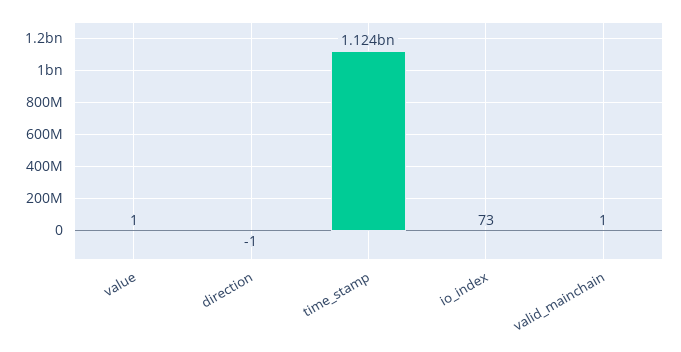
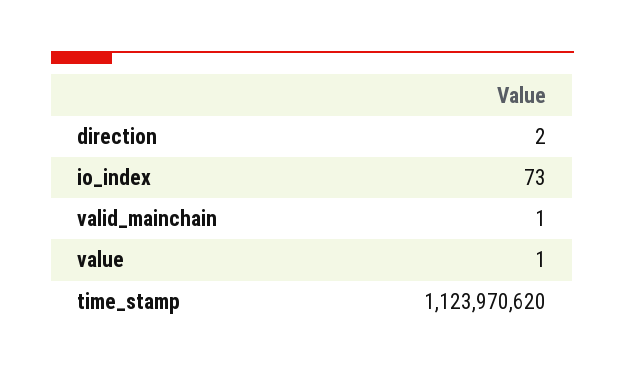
  {
    "value": 1,
-   "direction": -1,
+   "direction": 2,
    "time_stamp": 1123970620,
    "io_index": 73,
    "valid_mainchain": 1
  }

